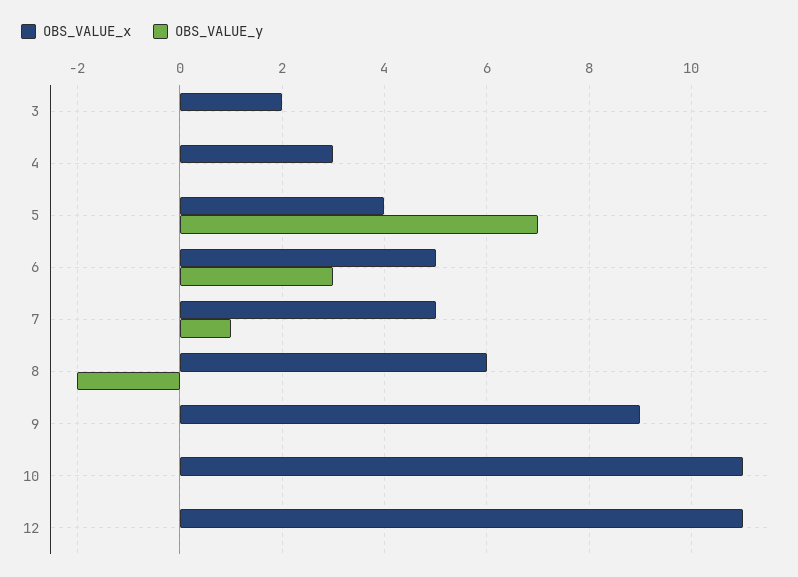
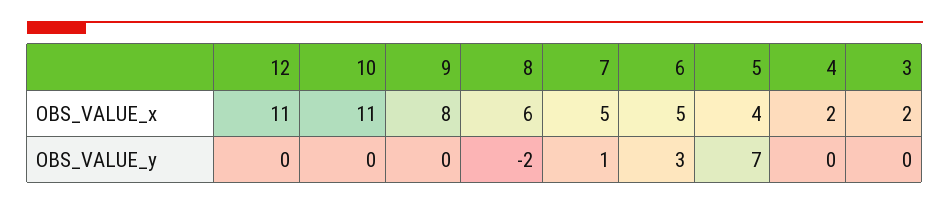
  {
    "OBS_VALUE_x": {
      "3": 2,
-     "4": 3,
+     "4": 2,
      "5": 4,
      "6": 5,
      "7": 5,
      "8": 6,
-     "9": 9,
+     "9": 8,
      "10": 11,
      "12": 11
    },
    "OBS_VALUE_y": {
      "3": 0,
      "4": 0,
      "5": 7,
      "6": 3,
      "7": 1,
      "8": -2,
      "9": 0,
      "10": 0,
      "12": 0
    }
  }

